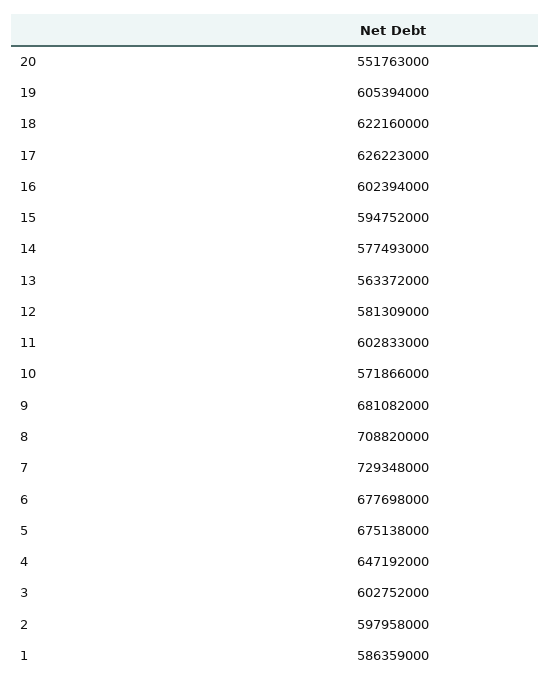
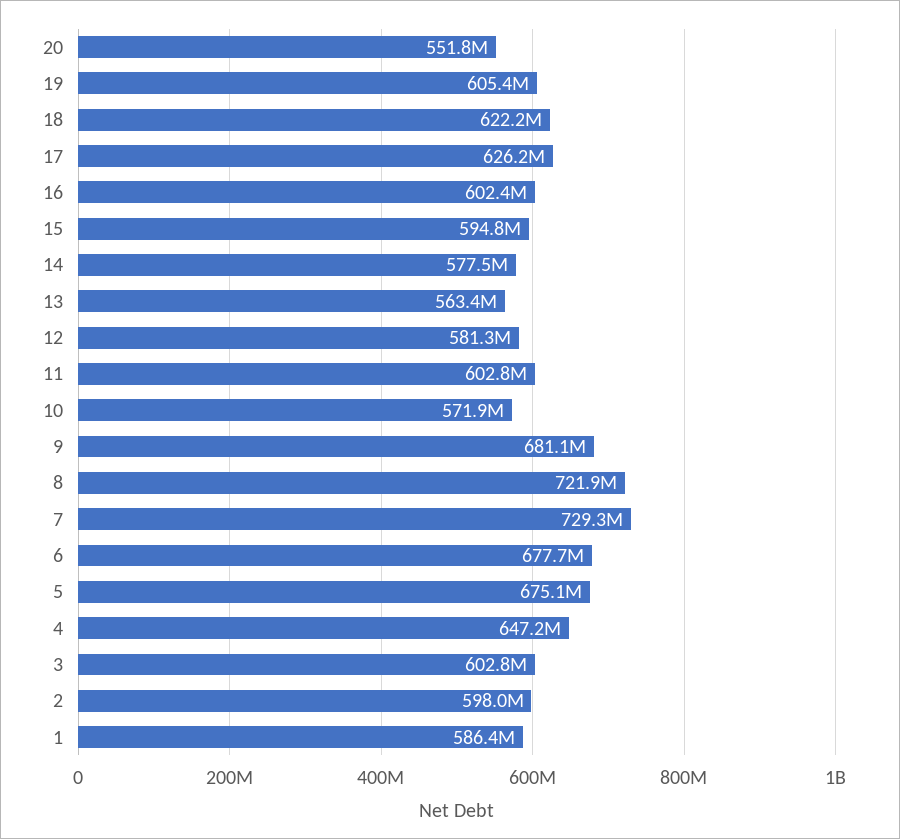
  {
    "20": 551763000,
    "19": 605394000,
    "18": 622160000,
    "17": 626223000,
    "16": 602394000,
    "15": 594752000,
    "14": 577493000,
    "13": 563372000,
    "12": 581309000,
    "11": 602833000,
    "10": 571866000,
    "9": 681082000,
-   "8": 708820000,
+   "8": 721900000,
    "7": 729348000,
    "6": 677698000,
    "5": 675138000,
    "4": 647192000,
    "3": 602752000,
    "2": 597958000,
    "1": 586359000
  }

